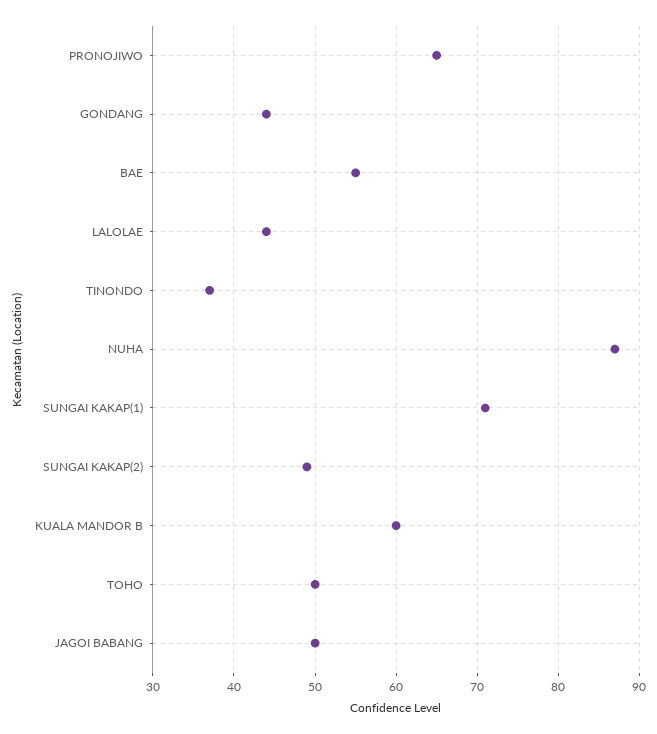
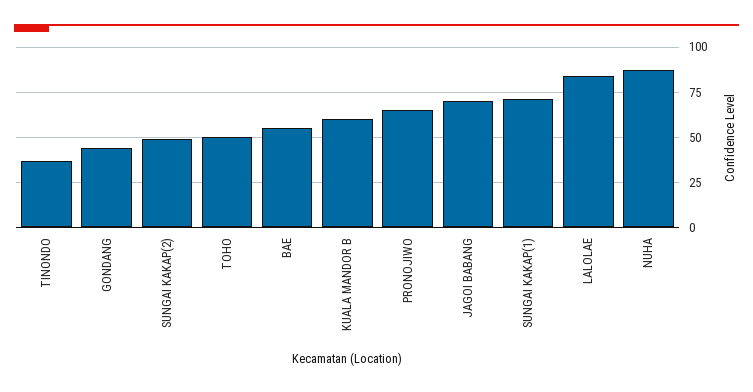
  {
    "PRONOJIWO": 65,
    "GONDANG": 44,
    "BAE": 55,
-   "LALOLAE": 44,
+   "LALOLAE": 85,
    "TINONDO": 37,
    "NUHA": 87,
    "SUNGAI KAKAP(1)": 71,
    "SUNGAI KAKAP(2)": 49,
    "KUALA MANDOR B": 60,
    "TOHO": 50,
-   "JAGOI BABANG": 50
+   "JAGOI BABANG": 70
  }

